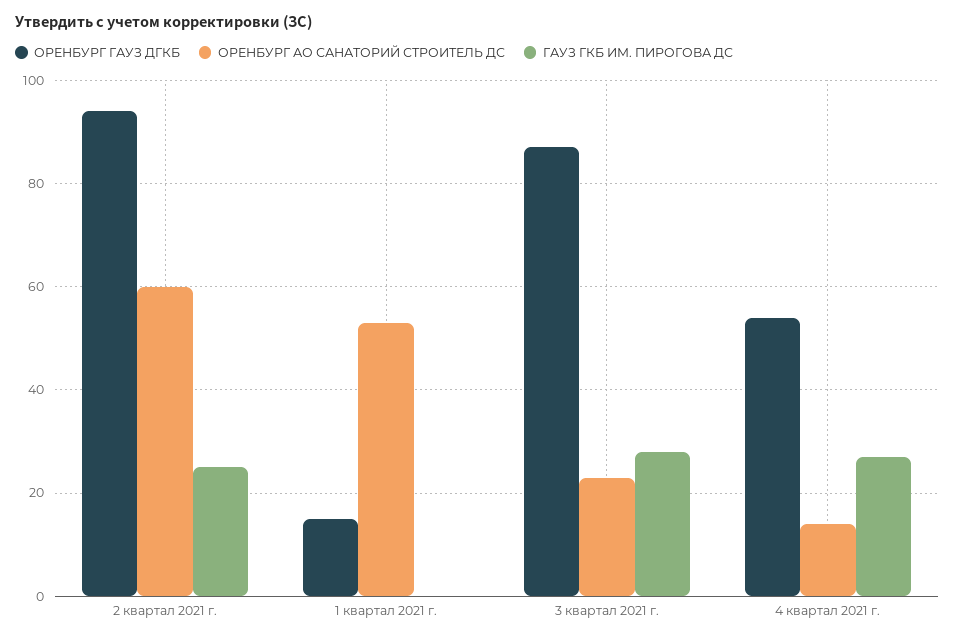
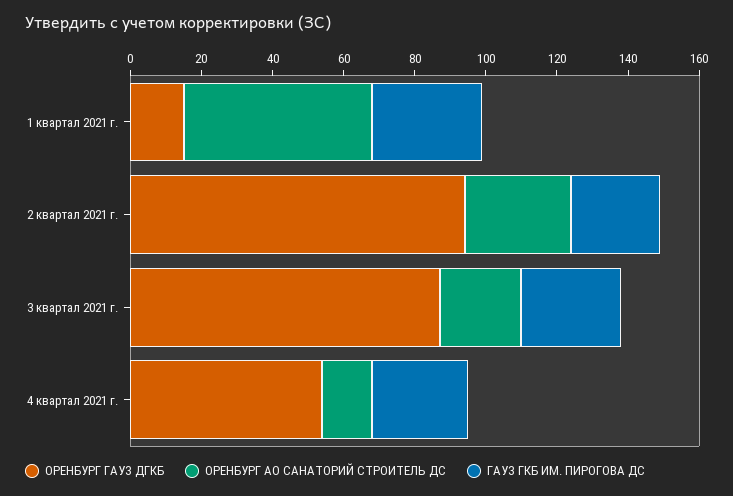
  {
    "ОРЕНБУРГ ГАУЗ ДГКБ": {
      "2 квартал 2021 г.": 95,
      "1 квартал 2021 г.": 15,
      "3 квартал 2021 г.": 85,
      "4 квартал 2021 г.": 55
    },
    "ОРЕНБУРГ АО САНАТОРИЙ СТРОИТЕЛЬ ДС": {
-     "2 квартал 2021 г.": 60,
+     "2 квартал 2021 г.": 30,
      "1 квартал 2021 г.": 55,
      "3 квартал 2021 г.": 25,
      "4 квартал 2021 г.": 15
    },
    "ГАУЗ ГКБ ИМ. ПИРОГОВА ДС": {
      "2 квартал 2021 г.": 25,
-     "1 квартал 2021 г.": 0,
+     "1 квартал 2021 г.": 30,
      "3 квартал 2021 г.": 30,
      "4 квартал 2021 г.": 25
    }
  }

